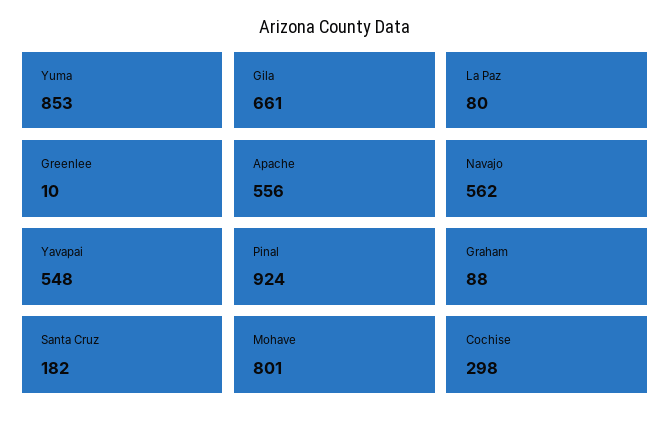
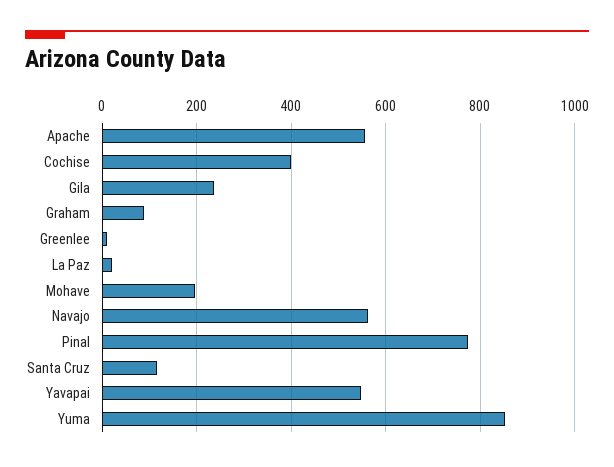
  {
    "Yuma": 853,
-   "Gila": 661,
+   "Gila": 240,
-   "La Paz": 80,
+   "La Paz": 20,
    "Greenlee": 10,
    "Apache": 556,
    "Navajo": 562,
    "Yavapai": 548,
-   "Pinal": 924,
+   "Pinal": 780,
    "Graham": 88,
-   "Santa Cruz": 182,
+   "Santa Cruz": 120,
-   "Mohave": 801,
+   "Mohave": 200,
-   "Cochise": 298
+   "Cochise": 400
  }

